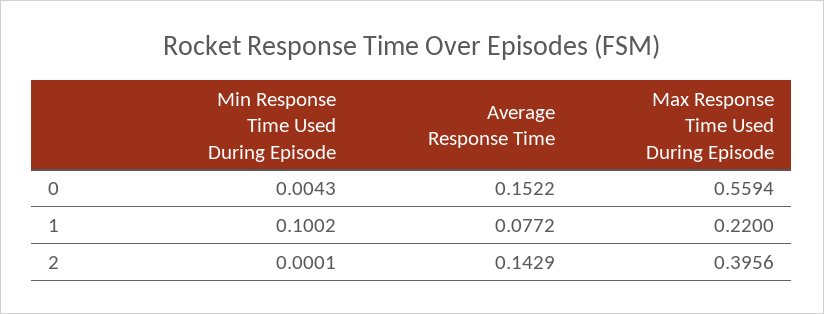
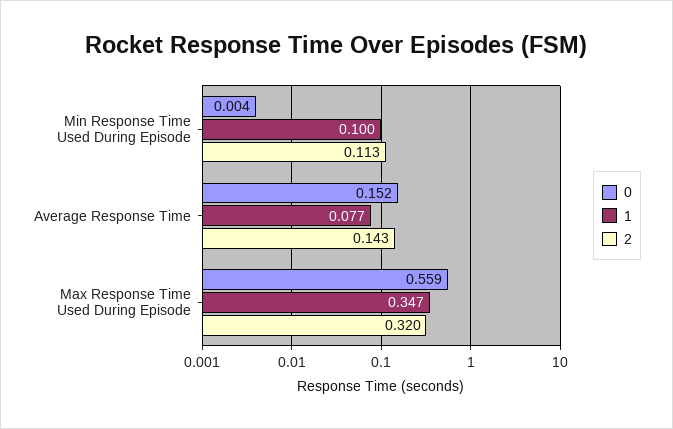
  {
    "0": {
      "Min Response Time Used During Episode": 0.0043,
      "Average Response Time": 0.1522,
      "Max Response Time Used During Episode": 0.5594
    },
    "1": {
      "Min Response Time Used During Episode": 0.1002,
      "Average Response Time": 0.0772,
-     "Max Response Time Used During Episode": 0.22
+     "Max Response Time Used During Episode": 0.347
    },
    "2": {
-     "Min Response Time Used During Episode": 0.0001,
+     "Min Response Time Used During Episode": 0.113,
      "Average Response Time": 0.1429,
-     "Max Response Time Used During Episode": 0.3956
+     "Max Response Time Used During Episode": 0.32
    }
  }

